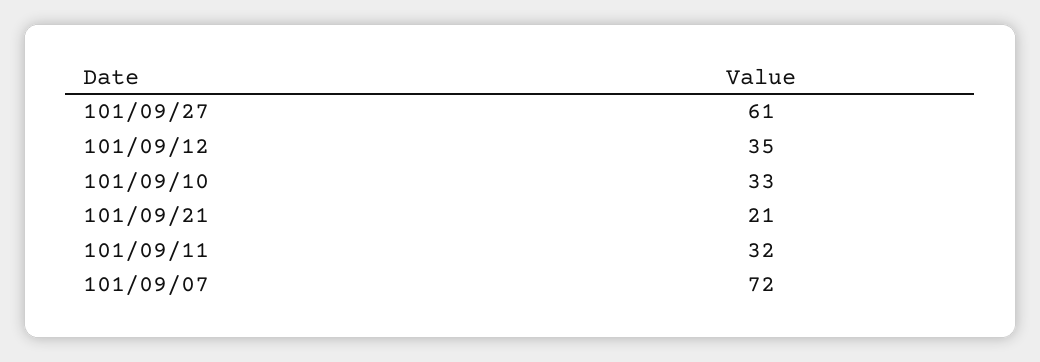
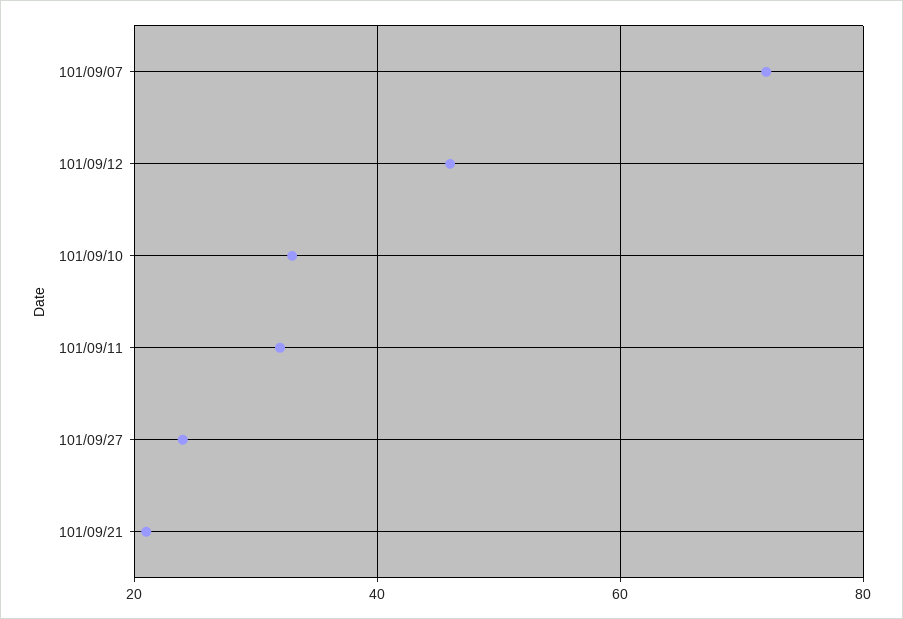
  {
-   "101/09/27": 61,
+   "101/09/27": 25,
-   "101/09/12": 35,
+   "101/09/12": 45,
    "101/09/10": 33,
    "101/09/21": 21,
    "101/09/11": 32,
    "101/09/07": 72
  }

